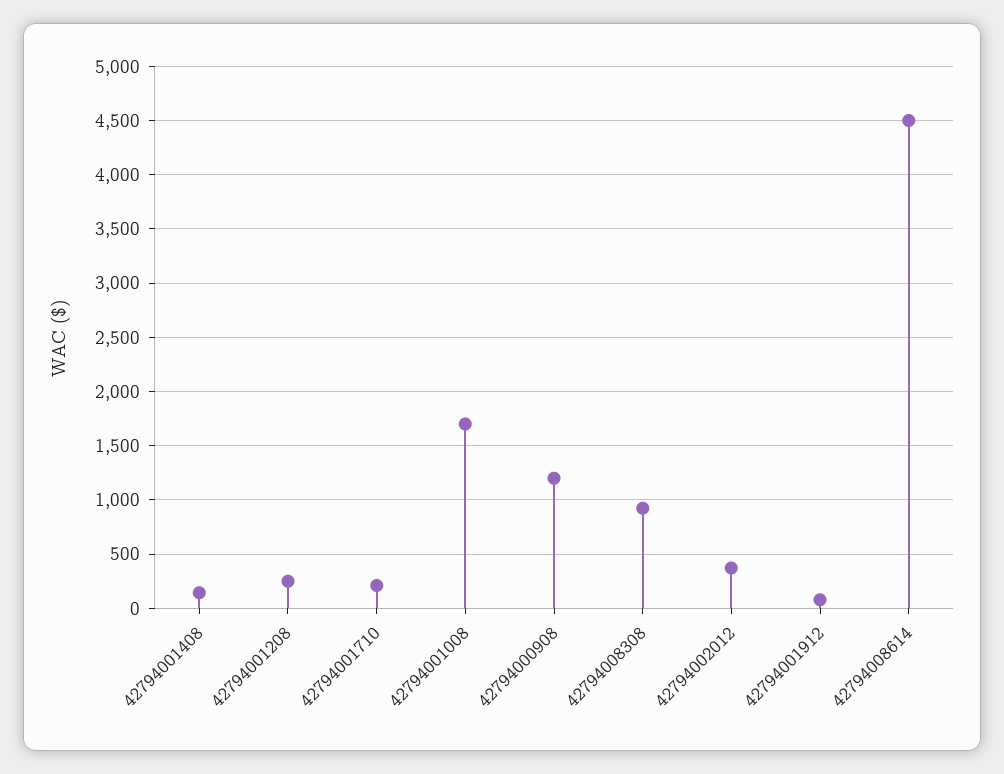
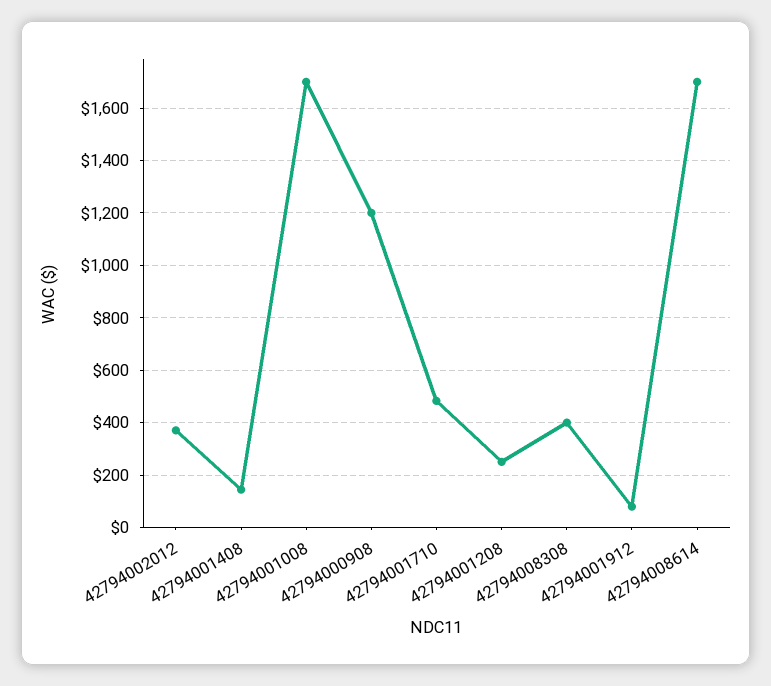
  {
    "42794001408": 150,
    "42794001208": 250,
-   "42794001710": 200,
+   "42794001710": 475,
    "42794001008": 1700,
    "42794000908": 1200,
-   "42794008308": 900,
+   "42794008308": 400,
    "42794002012": 375,
    "42794001912": 75,
-   "42794008614": 4500
+   "42794008614": 1700
  }

